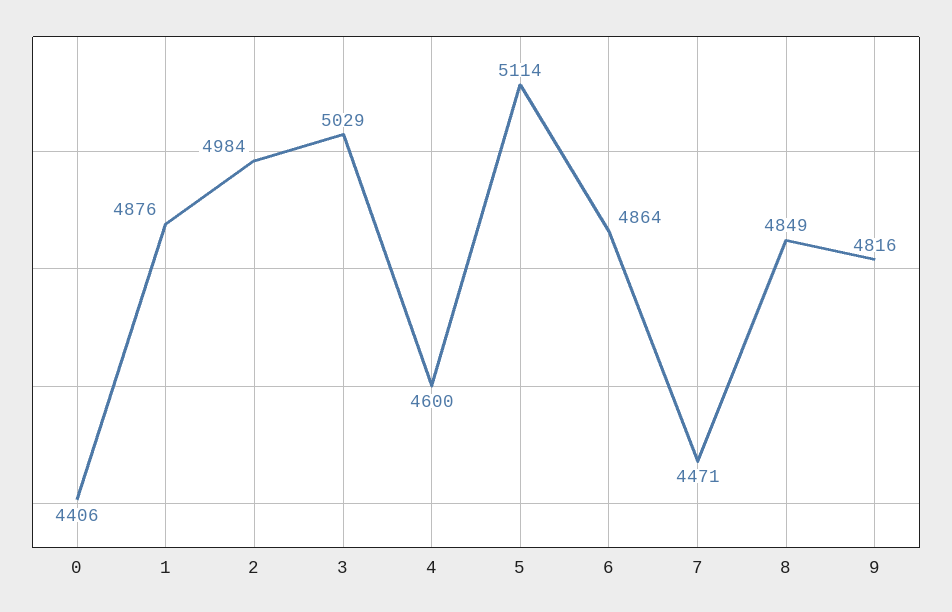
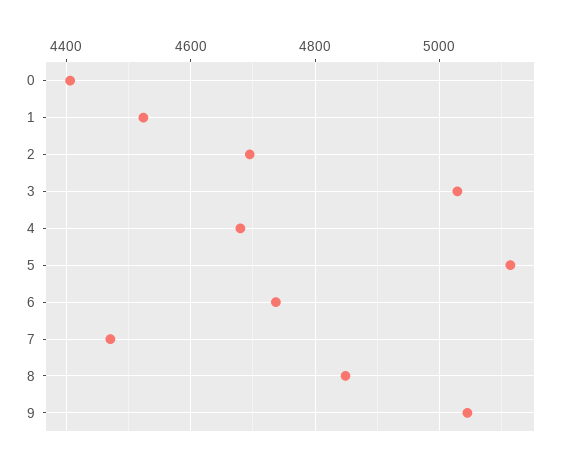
  {
    "0": 4406,
-   "1": 4876,
+   "1": 4520,
-   "2": 4984,
+   "2": 4700,
    "3": 5029,
-   "4": 4600,
+   "4": 4680,
    "5": 5114,
-   "6": 4864,
+   "6": 4740,
    "7": 4471,
    "8": 4849,
-   "9": 4816
+   "9": 5040
  }

